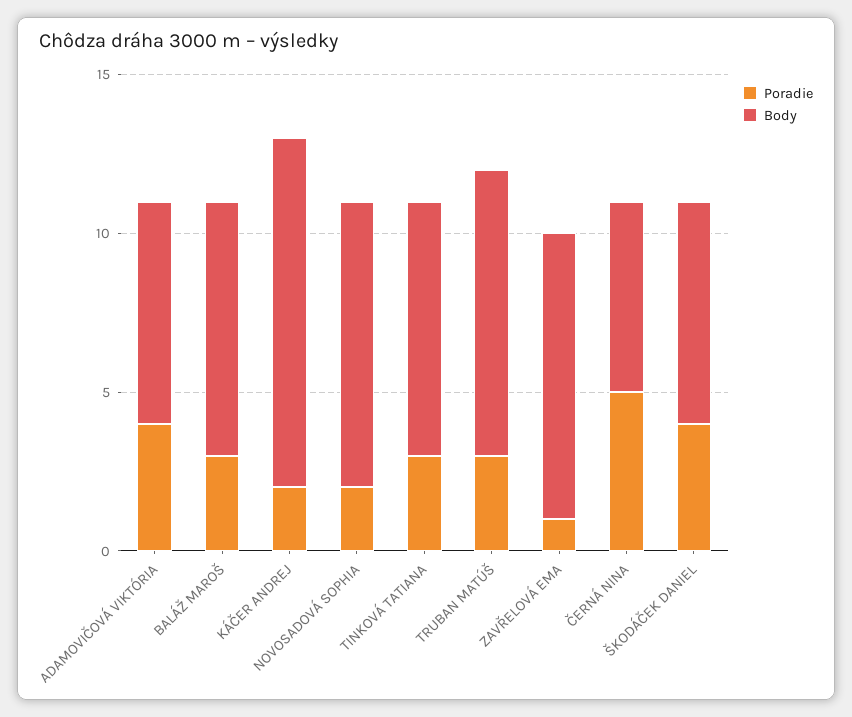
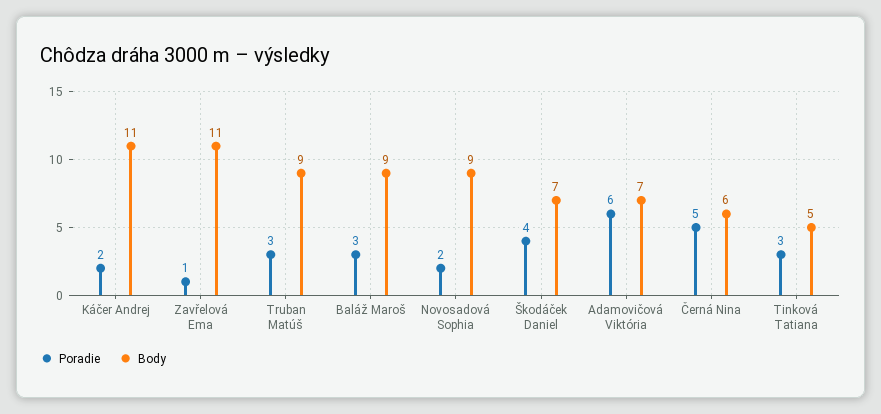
  {
    "Poradie": {
-     "ADAMOVIČOVÁ VIKTÓRIA": 4,
+     "ADAMOVIČOVÁ VIKTÓRIA": 6,
      "BALÁŽ MAROŠ": 3,
      "KÁČER ANDREJ": 2,
      "NOVOSADOVÁ SOPHIA": 2,
      "TINKOVÁ TATIANA": 3,
      "TRUBAN MATÚŠ": 3,
      "ZAVŘELOVÁ EMA": 1,
      "ČERNÁ NINA": 5,
      "ŠKODÁČEK DANIEL": 4
    },
    "Body": {
      "ADAMOVIČOVÁ VIKTÓRIA": 7,
-     "BALÁŽ MAROŠ": 8,
+     "BALÁŽ MAROŠ": 9,
      "KÁČER ANDREJ": 11,
      "NOVOSADOVÁ SOPHIA": 9,
-     "TINKOVÁ TATIANA": 8,
+     "TINKOVÁ TATIANA": 5,
      "TRUBAN MATÚŠ": 9,
-     "ZAVŘELOVÁ EMA": 9,
+     "ZAVŘELOVÁ EMA": 11,
      "ČERNÁ NINA": 6,
      "ŠKODÁČEK DANIEL": 7
    }
  }

